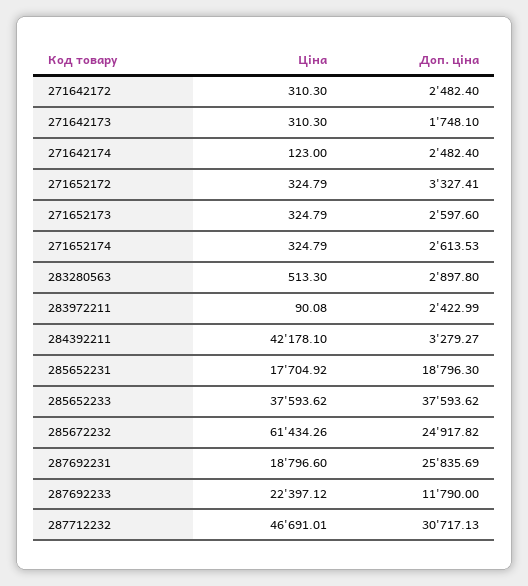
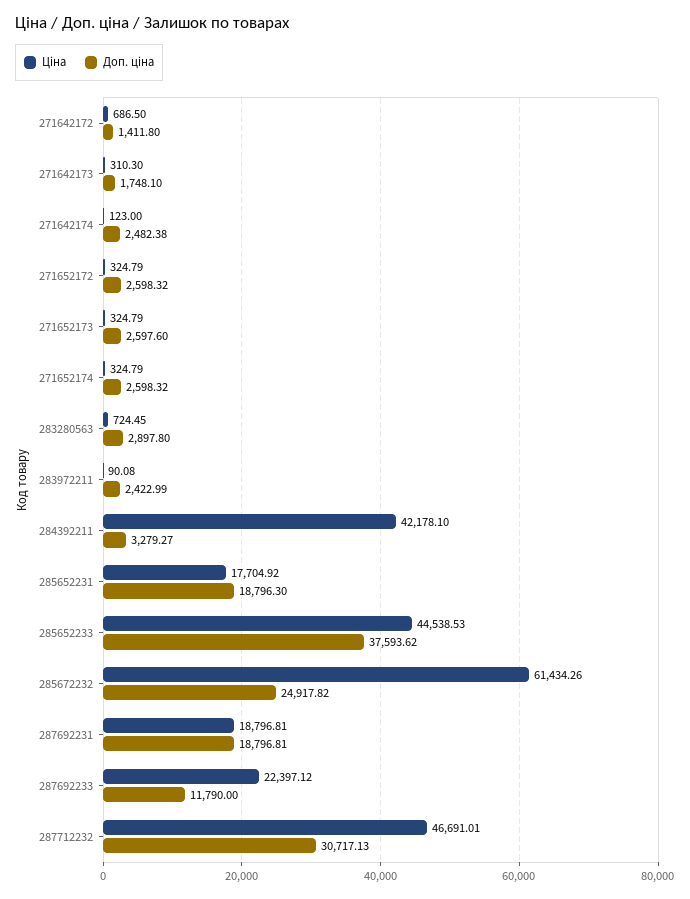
  {
    "Ціна": {
-     "271642172": 310.3,
+     "271642172": 686.5,
      "271642173": 310.3,
      "271642174": 123,
      "271652172": 324.79,
      "271652173": 324.79,
      "271652174": 324.79,
-     "283280563": 513.3,
+     "283280563": 724.45,
      "283972211": 90.08,
      "284392211": 42178.1,
      "285652231": 17704.92,
-     "285652233": 37593.62,
+     "285652233": 44538.53,
      "285672232": 61434.26,
-     "287692231": 18796.6,
+     "287692231": 18796.81,
      "287692233": 22397.12,
      "287712232": 46691.01
    },
    "Доп. ціна": {
-     "271642172": 2482.4,
+     "271642172": 1411.8,
      "271642173": 1748.1,
-     "271642174": 2482.4,
+     "271642174": 2482.38,
-     "271652172": 3327.41,
+     "271652172": 2598.32,
      "271652173": 2597.6,
-     "271652174": 2613.53,
+     "271652174": 2598.32,
      "283280563": 2897.8,
      "283972211": 2422.99,
      "284392211": 3279.27,
      "285652231": 18796.3,
      "285652233": 37593.62,
      "285672232": 24917.82,
-     "287692231": 25835.69,
+     "287692231": 18796.81,
      "287692233": 11790,
      "287712232": 30717.13
    }
  }

